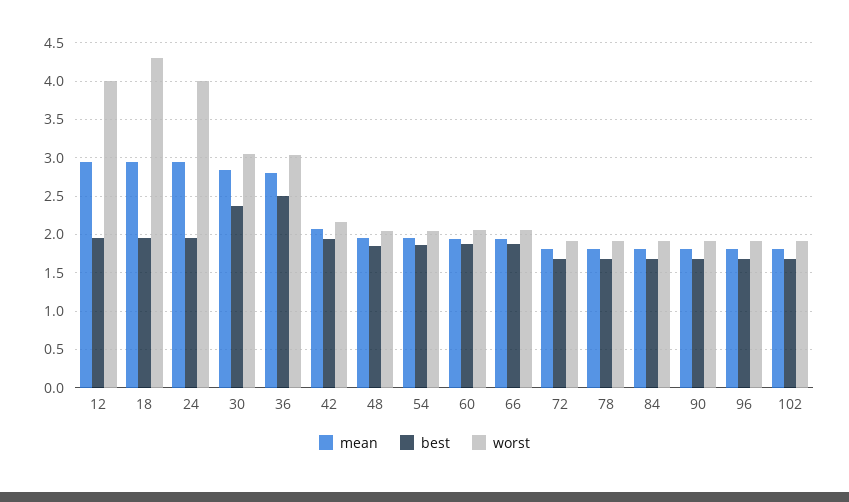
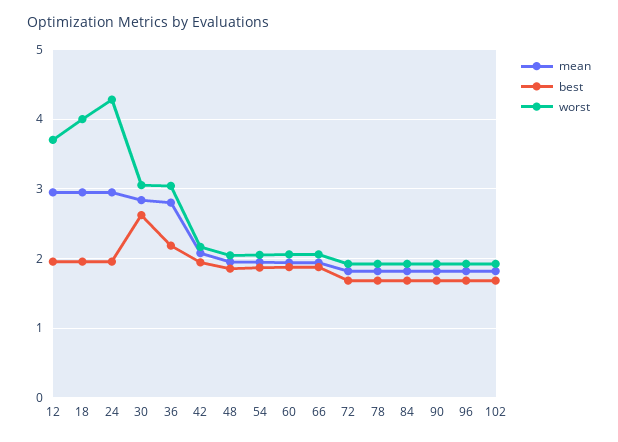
  {
    "mean": {
      "12": 2.9,
      "18": 2.9,
      "24": 2.9,
      "30": 2.8,
      "36": 2.8,
      "42": 2.1,
      "48": 2,
      "54": 1.9,
      "60": 1.9,
      "66": 1.9,
      "72": 1.8,
      "78": 1.8,
      "84": 1.8,
      "90": 1.8,
      "96": 1.8,
      "102": 1.8
    },
    "best": {
      "12": 2,
      "18": 2,
      "24": 2,
-     "30": 2.4,
+     "30": 2.6,
-     "36": 2.5,
+     "36": 2.2,
      "42": 1.9,
      "48": 1.9,
      "54": 1.9,
      "60": 1.9,
      "66": 1.9,
      "72": 1.7,
      "78": 1.7,
      "84": 1.7,
      "90": 1.7,
      "96": 1.7,
      "102": 1.7
    },
    "worst": {
-     "12": 4,
+     "12": 3.7,
-     "18": 4.3,
+     "18": 4,
-     "24": 4,
+     "24": 4.3,
      "30": 3.1,
      "36": 3,
      "42": 2.2,
      "48": 2,
      "54": 2.1,
      "60": 2.1,
      "66": 2.1,
      "72": 1.9,
      "78": 1.9,
      "84": 1.9,
      "90": 1.9,
      "96": 1.9,
      "102": 1.9
    }
  }

